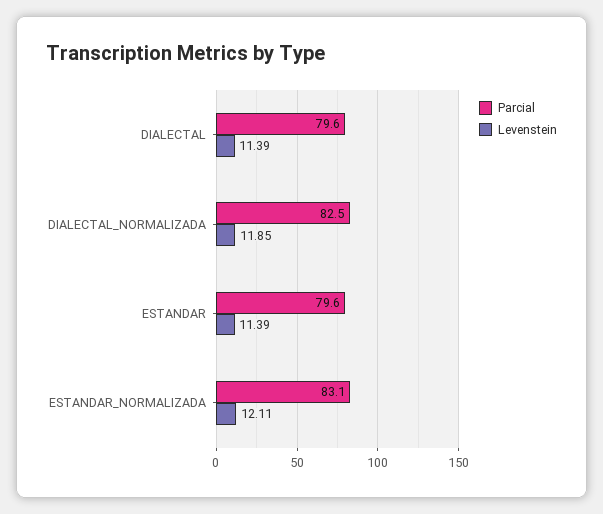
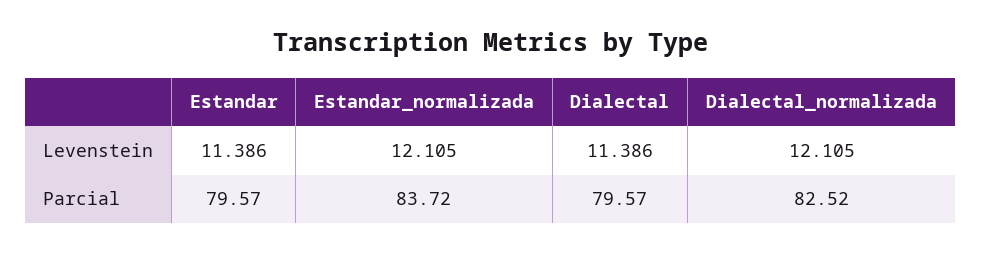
  {
    "Parcial": {
      "DIALECTAL": 79.57,
      "DIALECTAL_NORMALIZADA": 82.52,
      "ESTANDAR": 79.57,
-     "ESTANDAR_NORMALIZADA": 83.1
+     "ESTANDAR_NORMALIZADA": 83.72
    },
    "Levenstein": {
      "DIALECTAL": 11.386,
-     "DIALECTAL_NORMALIZADA": 11.85,
+     "DIALECTAL_NORMALIZADA": 12.105,
      "ESTANDAR": 11.386,
      "ESTANDAR_NORMALIZADA": 12.105
    }
  }

